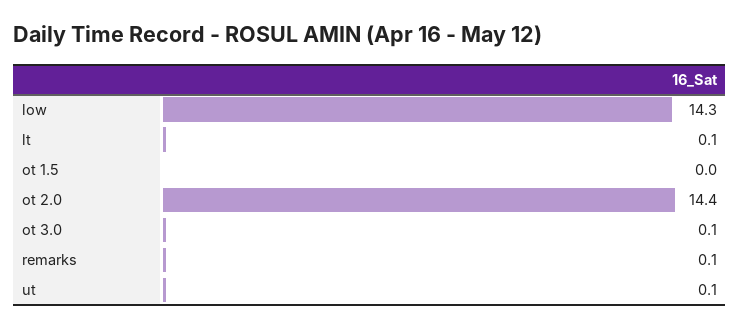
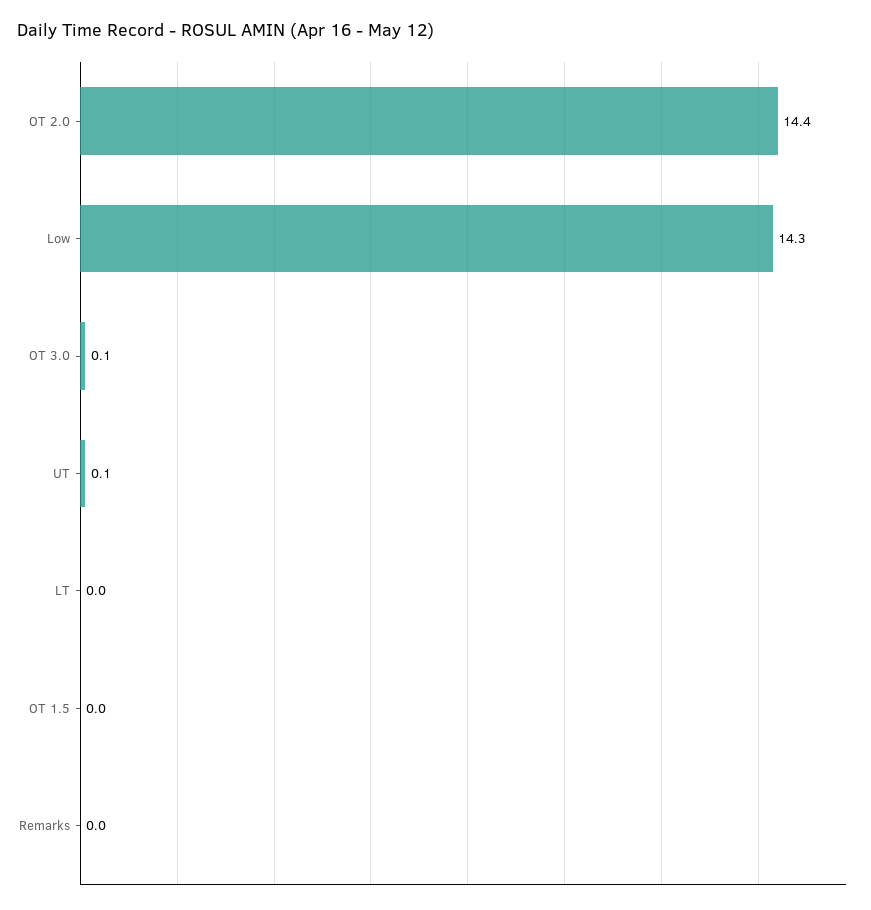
  {
    "low": 14.3,
-   "lt": 0.1,
+   "lt": 0,
    "ot 1.5": 0,
    "ot 2.0": 14.4,
    "ot 3.0": 0.1,
-   "remarks": 0.1,
+   "remarks": 0,
    "ut": 0.1
  }

